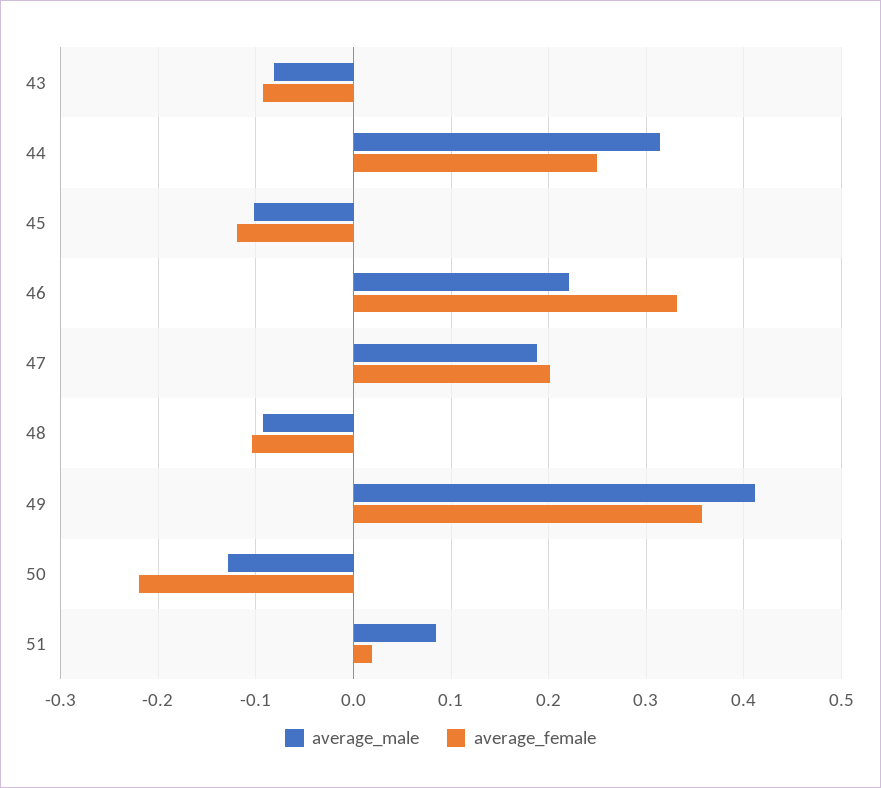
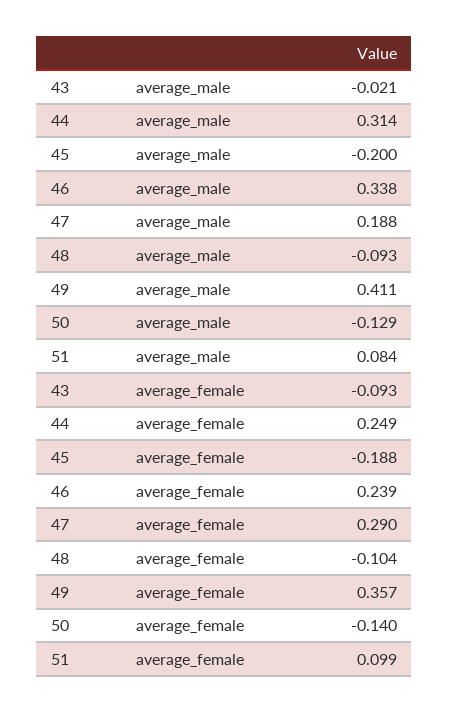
  {
    "average_male": {
-     "43": -0.08,
+     "43": -0.021,
      "44": 0.314,
-     "45": -0.1,
+     "45": -0.2,
-     "46": 0.22,
+     "46": 0.338,
      "47": 0.188,
      "48": -0.093,
      "49": 0.411,
      "50": -0.129,
      "51": 0.084
    },
    "average_female": {
      "43": -0.093,
      "44": 0.249,
-     "45": -0.12,
+     "45": -0.188,
-     "46": 0.33,
+     "46": 0.239,
-     "47": 0.2,
+     "47": 0.29,
      "48": -0.104,
      "49": 0.357,
-     "50": -0.22,
+     "50": -0.14,
-     "51": 0.02
+     "51": 0.099
    }
  }

